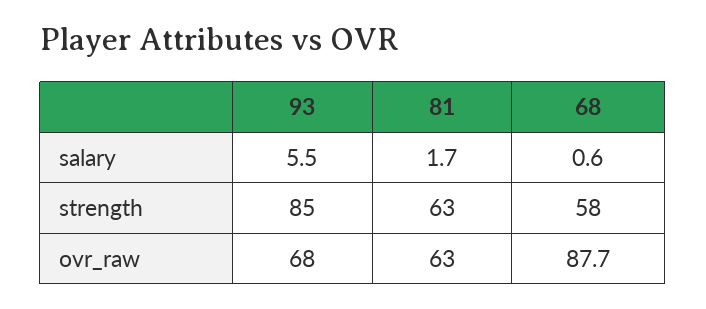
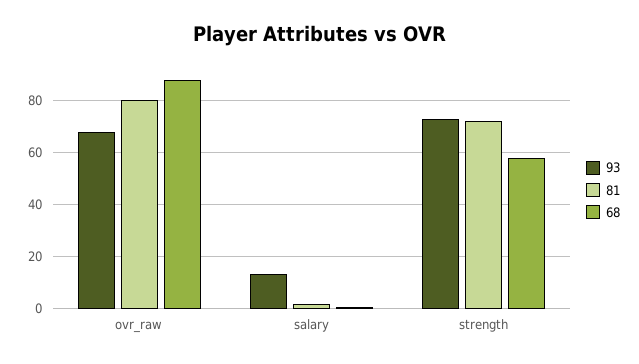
  {
    "93": {
-     "salary": 5.5,
+     "salary": 12.5,
-     "strength": 85,
+     "strength": 72.5,
      "ovr_raw": 68
    },
    "81": {
      "salary": 1.7,
-     "strength": 63,
+     "strength": 72.5,
-     "ovr_raw": 63
+     "ovr_raw": 80
    },
    "68": {
      "salary": 0.6,
      "strength": 58,
      "ovr_raw": 87.7
    }
  }

